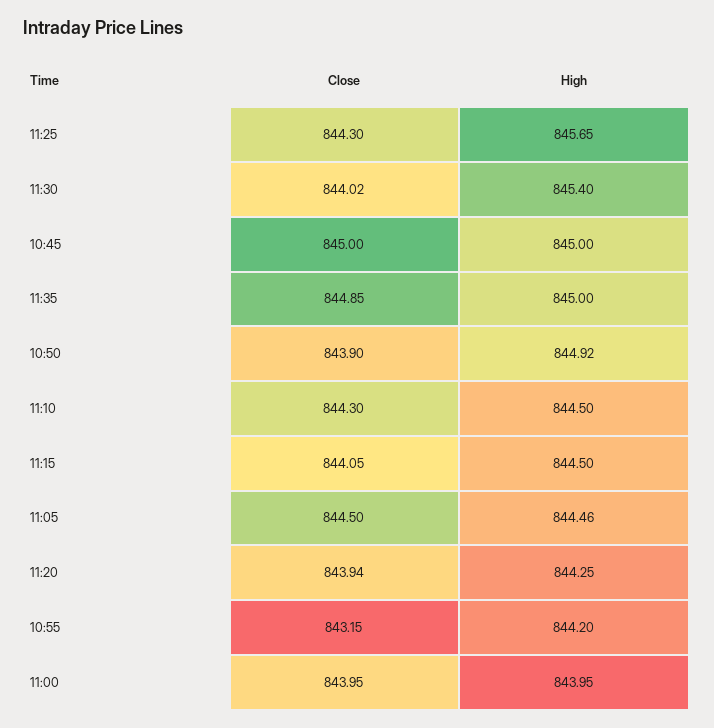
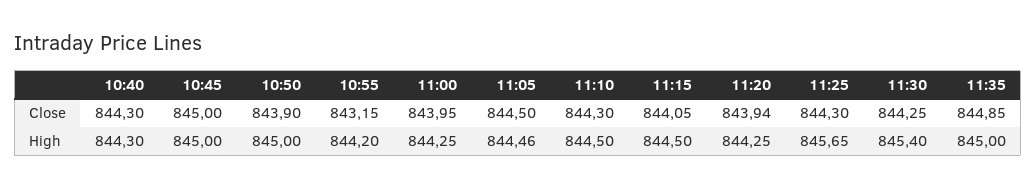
  {
    "Close": {
      "11:25": 844.3,
-     "11:30": 844.02,
+     "11:30": 844.25,
      "10:45": 845,
      "11:35": 844.85,
      "10:50": 843.9,
      "11:10": 844.3,
      "11:15": 844.05,
      "11:05": 844.5,
      "11:20": 843.94,
      "10:55": 843.15,
-     "11:00": 843.95
+     "11:00": 843.95,
+     "10:40": 844.3
    },
    "High": {
      "11:25": 845.65,
      "11:30": 845.4,
      "10:45": 845,
      "11:35": 845,
-     "10:50": 844.92,
+     "10:50": 845,
      "11:10": 844.5,
      "11:15": 844.5,
      "11:05": 844.46,
      "11:20": 844.25,
      "10:55": 844.2,
-     "11:00": 843.95
+     "11:00": 844.25,
+     "10:40": 844.3
    }
  }

